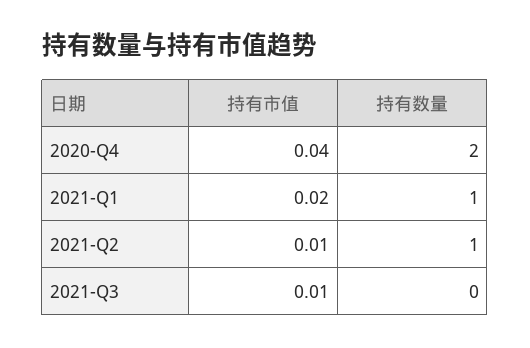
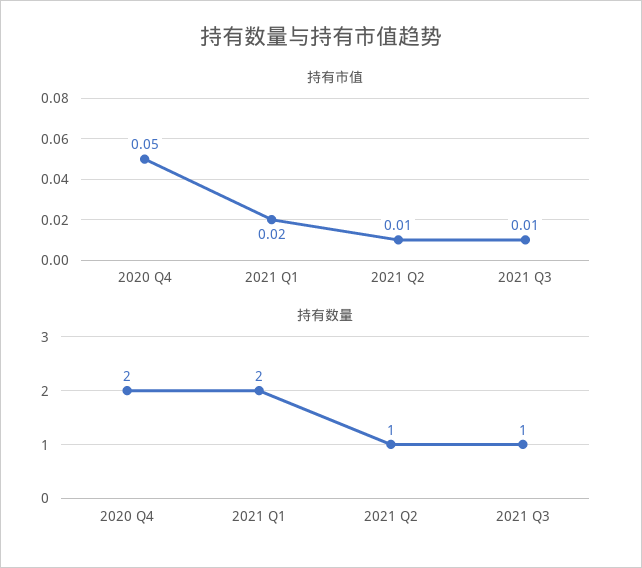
  {
    "持有市值": {
-     "2020-Q4": 0.04,
+     "2020-Q4": 0.05,
      "2021-Q1": 0.02,
      "2021-Q2": 0.01,
      "2021-Q3": 0.01
    },
    "持有数量": {
      "2020-Q4": 2,
-     "2021-Q1": 1,
+     "2021-Q1": 2,
      "2021-Q2": 1,
-     "2021-Q3": 0
+     "2021-Q3": 1
    }
  }

